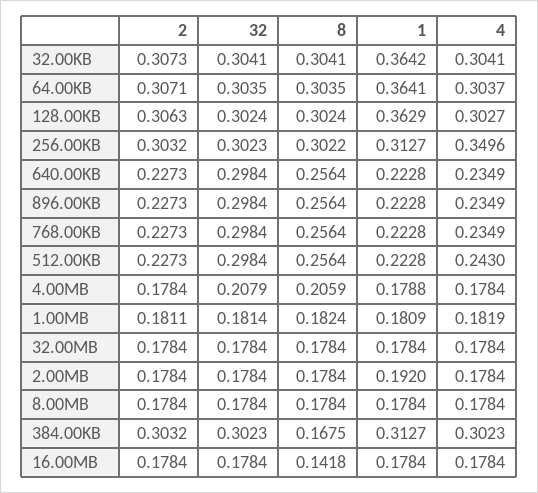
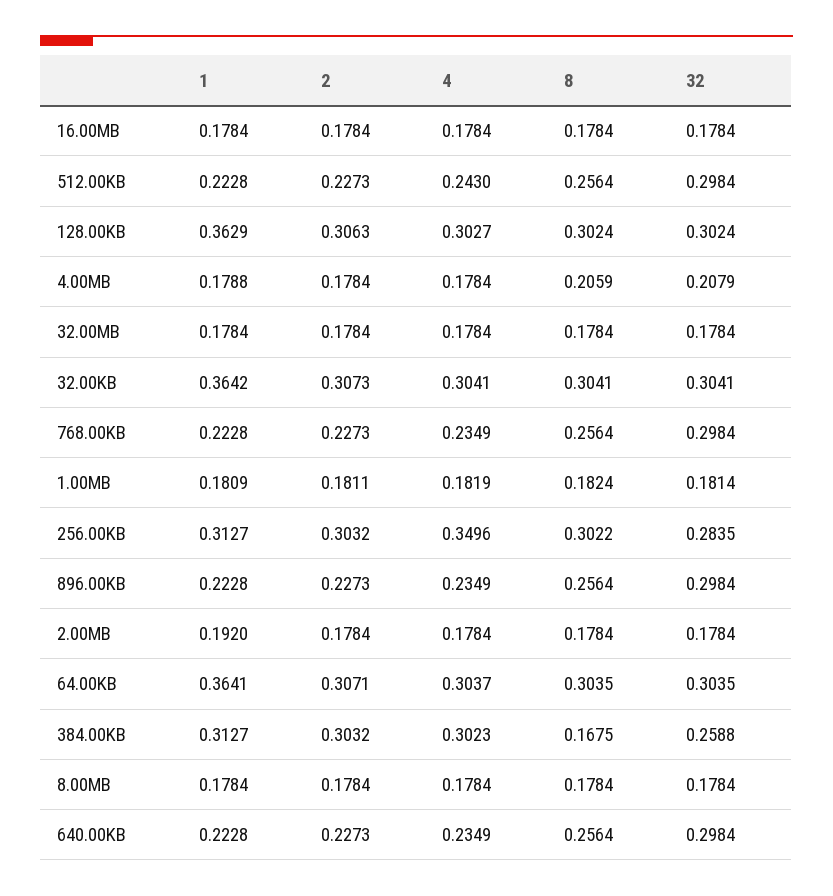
  {
    "2": {
      "32.00KB": 0.3073,
      "64.00KB": 0.3071,
      "128.00KB": 0.3063,
      "256.00KB": 0.3032,
      "640.00KB": 0.2273,
      "896.00KB": 0.2273,
      "768.00KB": 0.2273,
      "512.00KB": 0.2273,
      "4.00MB": 0.1784,
      "1.00MB": 0.1811,
      "32.00MB": 0.1784,
      "2.00MB": 0.1784,
      "8.00MB": 0.1784,
      "384.00KB": 0.3032,
      "16.00MB": 0.1784
    },
    "32": {
      "32.00KB": 0.3041,
      "64.00KB": 0.3035,
      "128.00KB": 0.3024,
-     "256.00KB": 0.3023,
+     "256.00KB": 0.2835,
      "640.00KB": 0.2984,
      "896.00KB": 0.2984,
      "768.00KB": 0.2984,
      "512.00KB": 0.2984,
      "4.00MB": 0.2079,
      "1.00MB": 0.1814,
      "32.00MB": 0.1784,
      "2.00MB": 0.1784,
      "8.00MB": 0.1784,
-     "384.00KB": 0.3023,
+     "384.00KB": 0.2588,
      "16.00MB": 0.1784
    },
    "8": {
      "32.00KB": 0.3041,
      "64.00KB": 0.3035,
      "128.00KB": 0.3024,
      "256.00KB": 0.3022,
      "640.00KB": 0.2564,
      "896.00KB": 0.2564,
      "768.00KB": 0.2564,
      "512.00KB": 0.2564,
      "4.00MB": 0.2059,
      "1.00MB": 0.1824,
      "32.00MB": 0.1784,
      "2.00MB": 0.1784,
      "8.00MB": 0.1784,
      "384.00KB": 0.1675,
-     "16.00MB": 0.1418
+     "16.00MB": 0.1784
    },
    "1": {
      "32.00KB": 0.3642,
      "64.00KB": 0.3641,
      "128.00KB": 0.3629,
      "256.00KB": 0.3127,
      "640.00KB": 0.2228,
      "896.00KB": 0.2228,
      "768.00KB": 0.2228,
      "512.00KB": 0.2228,
      "4.00MB": 0.1788,
      "1.00MB": 0.1809,
      "32.00MB": 0.1784,
      "2.00MB": 0.192,
      "8.00MB": 0.1784,
      "384.00KB": 0.3127,
      "16.00MB": 0.1784
    },
    "4": {
      "32.00KB": 0.3041,
      "64.00KB": 0.3037,
      "128.00KB": 0.3027,
      "256.00KB": 0.3496,
      "640.00KB": 0.2349,
      "896.00KB": 0.2349,
      "768.00KB": 0.2349,
      "512.00KB": 0.243,
      "4.00MB": 0.1784,
      "1.00MB": 0.1819,
      "32.00MB": 0.1784,
      "2.00MB": 0.1784,
      "8.00MB": 0.1784,
      "384.00KB": 0.3023,
      "16.00MB": 0.1784
    }
  }

